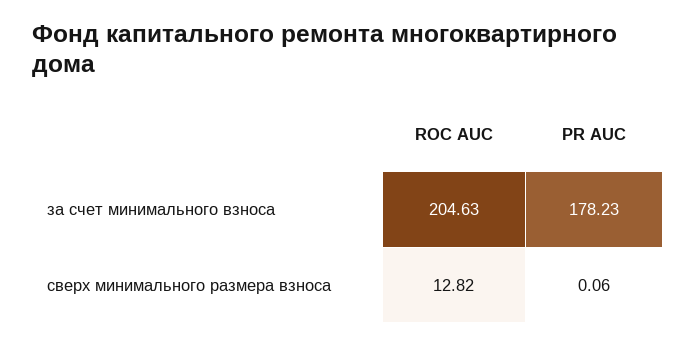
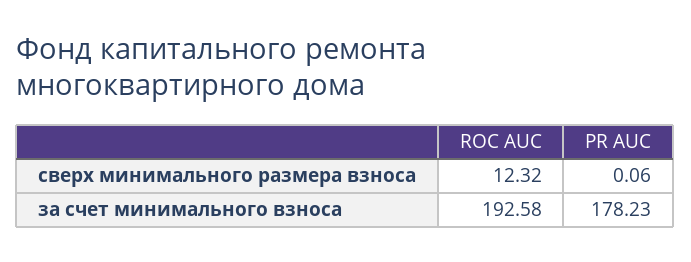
  {
    "ROC AUC": {
-     "за счет минимального взноса": 204.63,
+     "за счет минимального взноса": 192.58,
-     "сверх минимального размера взноса": 12.82
+     "сверх минимального размера взноса": 12.32
    },
    "PR AUC": {
      "за счет минимального взноса": 178.23,
      "сверх минимального размера взноса": 0.06
    }
  }

